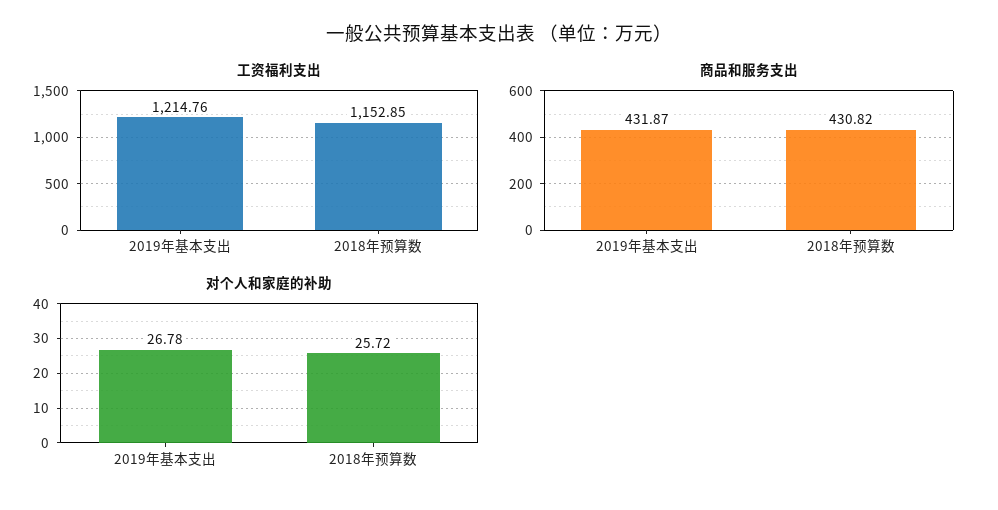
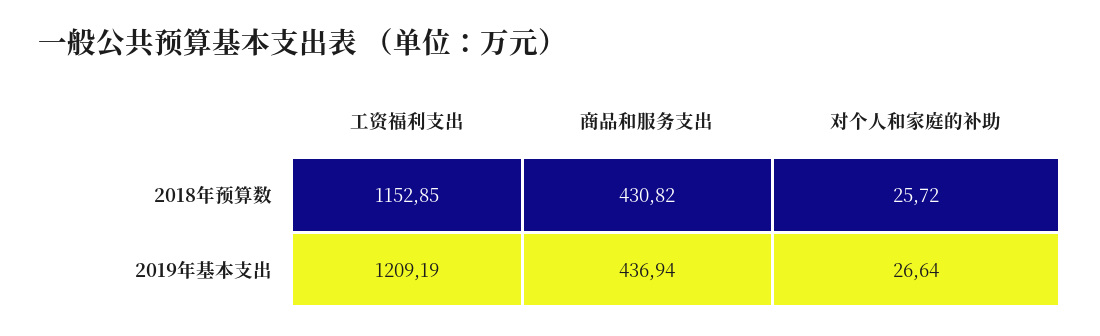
  {
    "工资福利支出": {
-     "2019年基本支出": 1214.76,
+     "2019年基本支出": 1209.19,
      "2018年预算数": 1152.85
    },
    "商品和服务支出": {
-     "2019年基本支出": 431.87,
+     "2019年基本支出": 436.94,
      "2018年预算数": 430.82
    },
    "对个人和家庭的补助": {
-     "2019年基本支出": 26.78,
+     "2019年基本支出": 26.64,
      "2018年预算数": 25.72
    }
  }

